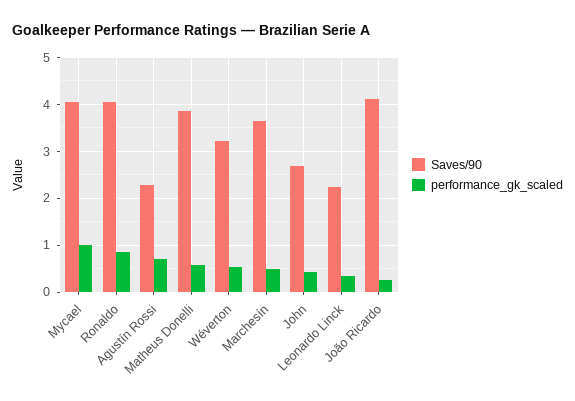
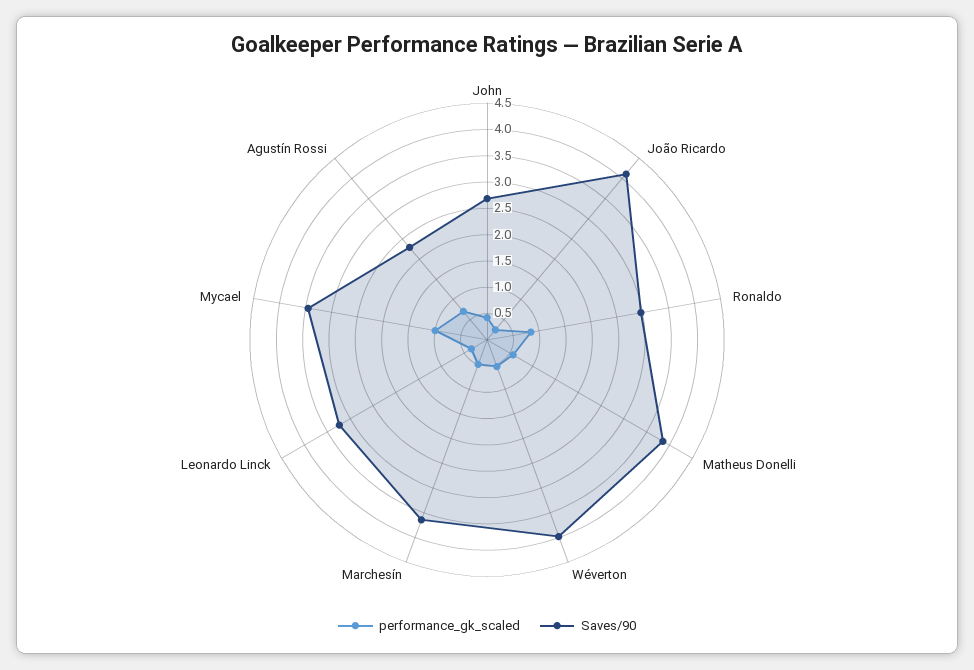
  {
    "Saves/90": {
-     "Mycael": 4,
+     "Mycael": 3.5,
-     "Ronaldo": 4,
+     "Ronaldo": 3,
      "Agustín Rossi": 2.2,
      "Matheus Donelli": 3.8,
-     "Wéverton": 3.2,
+     "Wéverton": 4,
      "Marchesín": 3.6,
      "John": 2.6,
-     "Leonardo Linck": 2.2,
+     "Leonardo Linck": 3.25,
      "João Ricardo": 4.2
    },
    "performance_gk_scaled": {
      "Mycael": 1,
      "Ronaldo": 0.8,
      "Agustín Rossi": 0.8,
      "Matheus Donelli": 0.6,
      "Wéverton": 0.6,
      "Marchesín": 0.4,
      "John": 0.4,
      "Leonardo Linck": 0.4,
      "João Ricardo": 0.2
    }
  }

